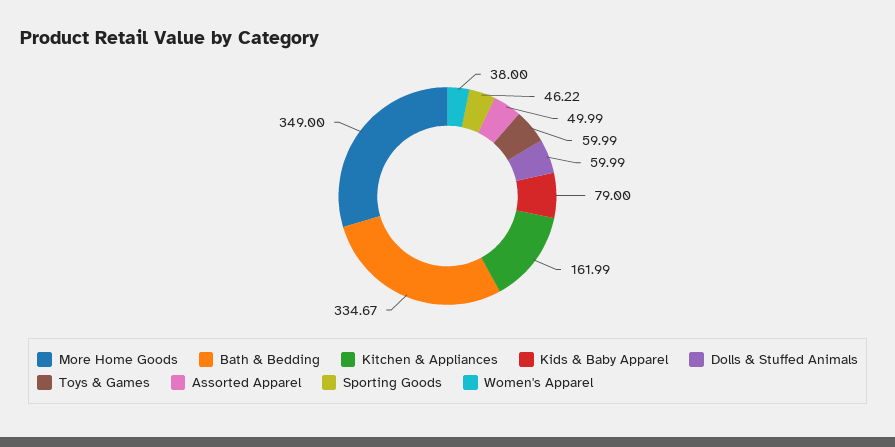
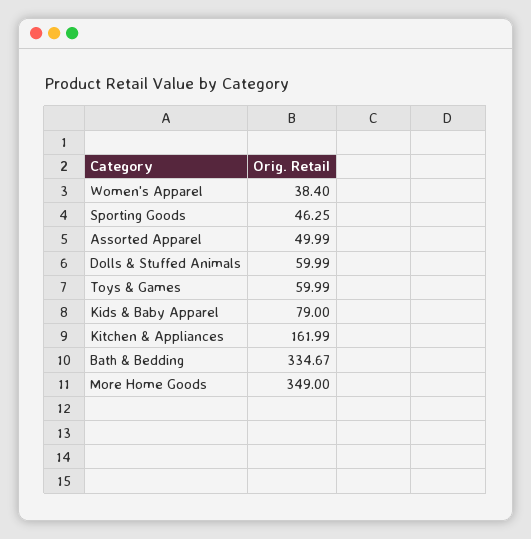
  {
    "More Home Goods": 349,
    "Bath & Bedding": 334.67,
    "Kitchen & Appliances": 161.99,
    "Kids & Baby Apparel": 79,
    "Dolls & Stuffed Animals": 59.99,
    "Toys & Games": 59.99,
    "Assorted Apparel": 49.99,
-   "Sporting Goods": 46.22,
+   "Sporting Goods": 46.25,
-   "Women's Apparel": 38
+   "Women's Apparel": 38.4
  }

